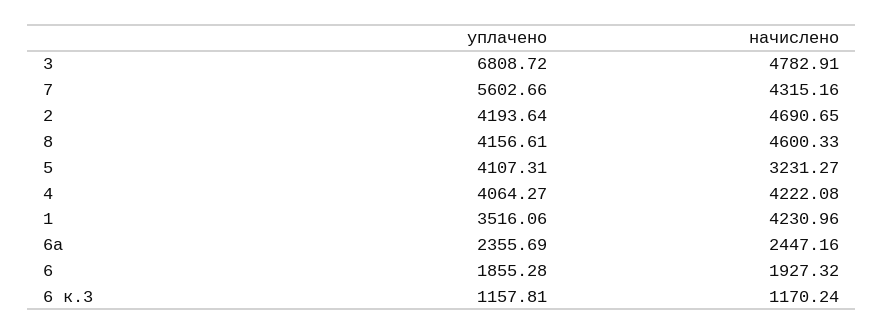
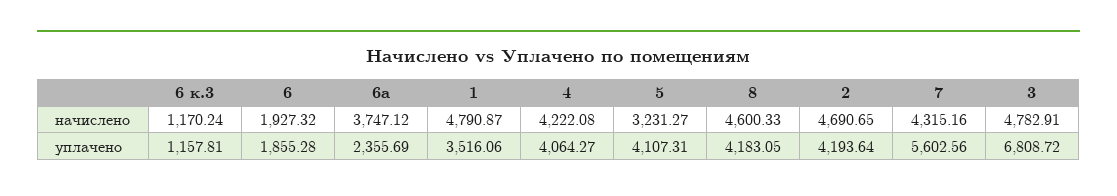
  {
    "уплачено": {
      "3": 6808.72,
-     "7": 5602.66,
+     "7": 5602.56,
      "2": 4193.64,
-     "8": 4156.61,
+     "8": 4183.05,
      "5": 4107.31,
      "4": 4064.27,
      "1": 3516.06,
      "6а": 2355.69,
      "6": 1855.28,
      "6 к.3": 1157.81
    },
    "начислено": {
      "3": 4782.91,
      "7": 4315.16,
      "2": 4690.65,
      "8": 4600.33,
      "5": 3231.27,
      "4": 4222.08,
-     "1": 4230.96,
+     "1": 4790.87,
-     "6а": 2447.16,
+     "6а": 3747.12,
      "6": 1927.32,
      "6 к.3": 1170.24
    }
  }

